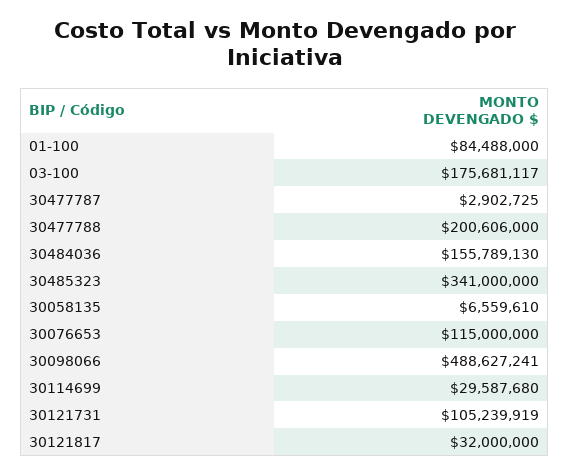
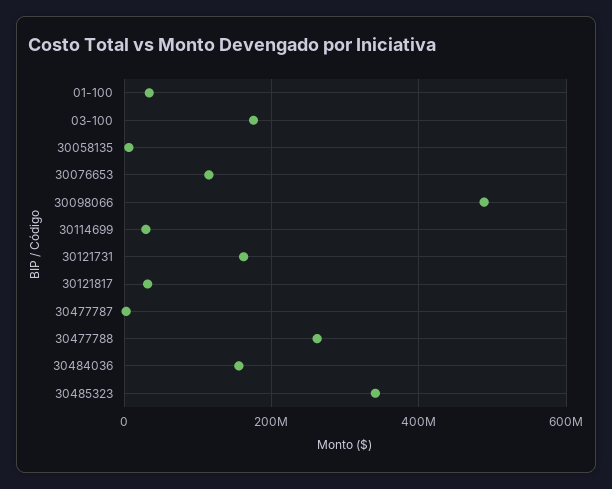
  {
-   "01-100": 84488000,
+   "01-100": 40000000,
    "03-100": 175681117,
    "30477787": 2902725,
-   "30477788": 200606000,
+   "30477788": 260000000,
    "30484036": 155789130,
    "30485323": 341000000,
    "30058135": 6559610,
    "30076653": 115000000,
    "30098066": 488627241,
    "30114699": 29587680,
-   "30121731": 105239919,
+   "30121731": 160000000,
    "30121817": 32000000
  }

